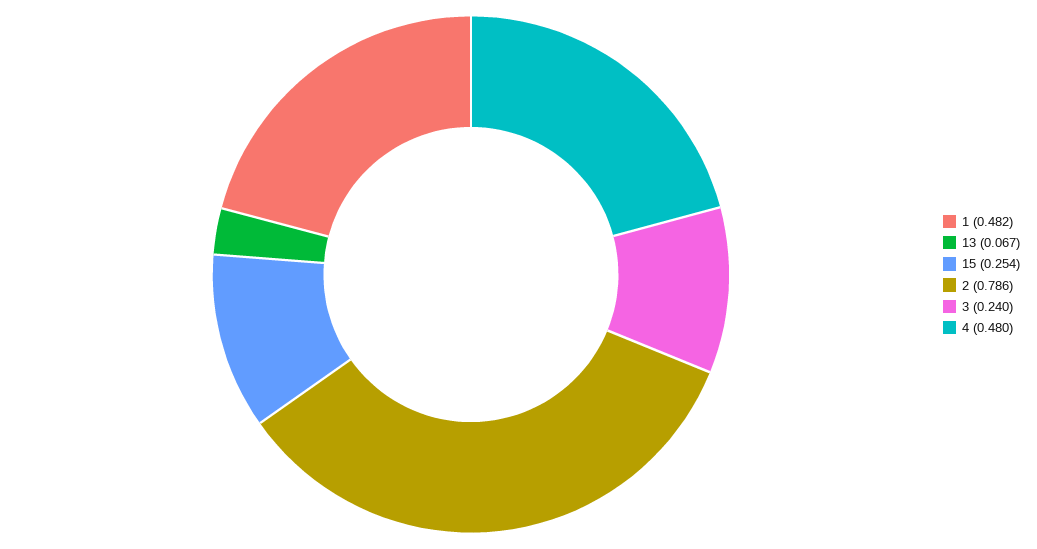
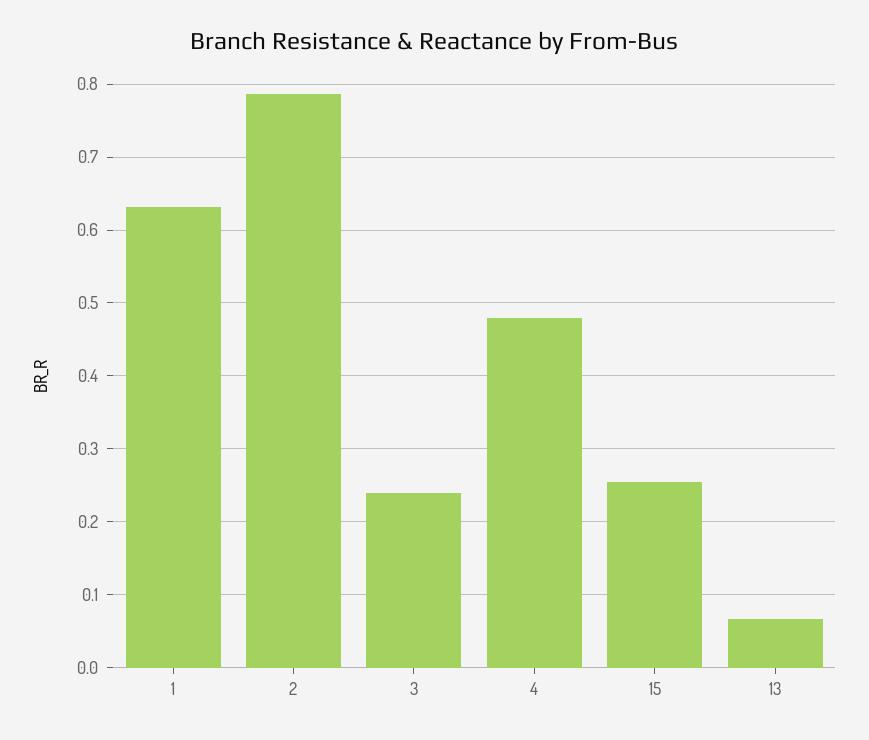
  {
-   "1": 0.482,
+   "1": 0.63,
    "13": 0.067,
    "15": 0.254,
    "2": 0.786,
    "3": 0.24,
    "4": 0.48
  }

